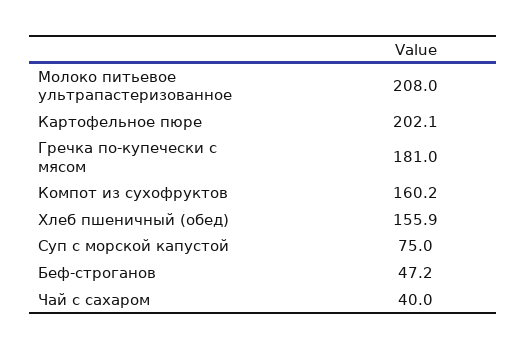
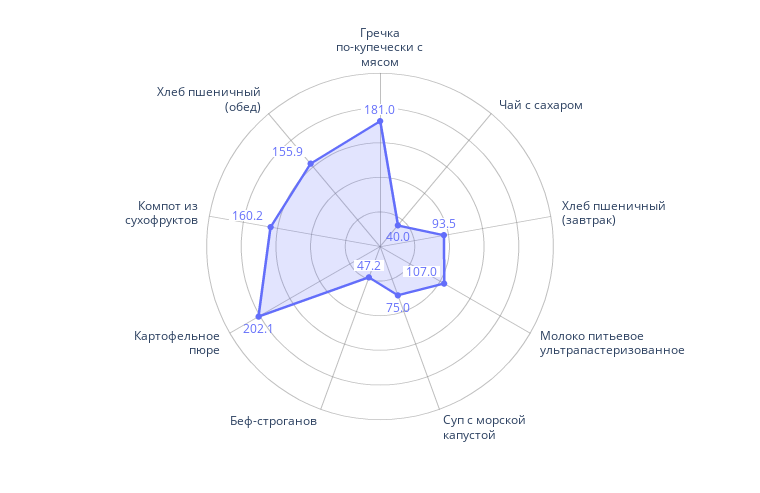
  {
-   "Молоко питьевое ультрапастеризованное": 208,
+   "Молоко питьевое ультрапастеризованное": 107,
    "Картофельное пюре": 202.1,
    "Гречка по-купечески с мясом": 181,
    "Компот из сухофруктов": 160.2,
    "Хлеб пшеничный (обед)": 155.9,
    "Суп с морской капустой": 75,
    "Беф-строганов": 47.2,
-   "Чай с сахаром": 40
+   "Чай с сахаром": 40,
+   "Хлеб пшеничный (завтрак)": 93.5
  }

